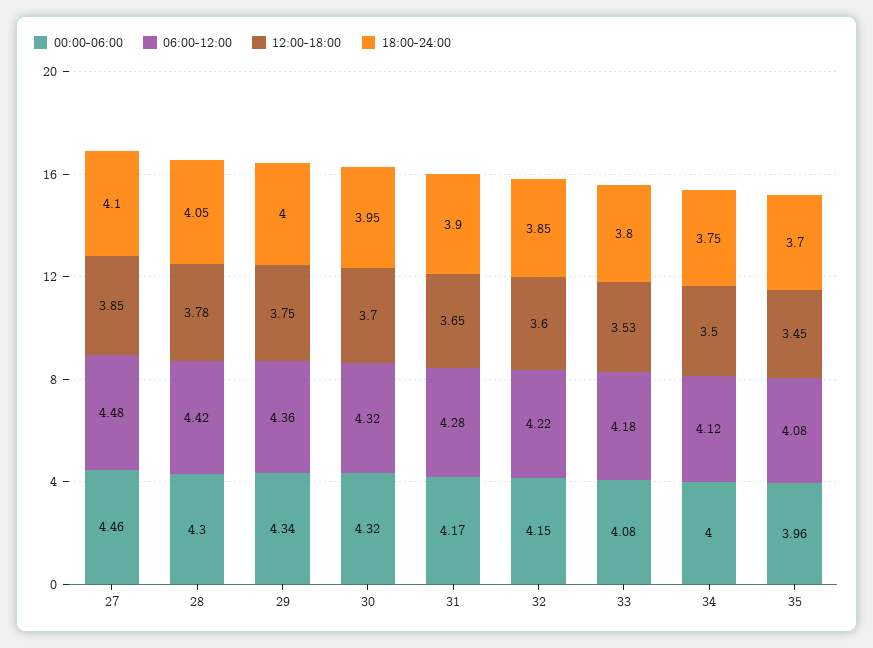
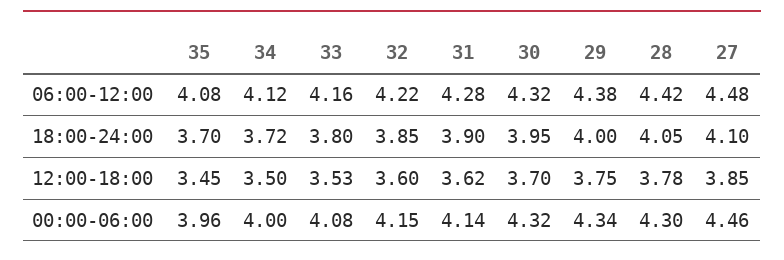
  {
    "00:00-06:00": {
      "27": 4.46,
      "28": 4.3,
      "29": 4.34,
      "30": 4.32,
-     "31": 4.17,
+     "31": 4.14,
      "32": 4.15,
      "33": 4.08,
      "34": 4,
      "35": 3.96
    },
    "06:00-12:00": {
      "27": 4.48,
      "28": 4.42,
-     "29": 4.36,
+     "29": 4.38,
      "30": 4.32,
      "31": 4.28,
      "32": 4.22,
-     "33": 4.18,
+     "33": 4.16,
      "34": 4.12,
      "35": 4.08
    },
    "12:00-18:00": {
      "27": 3.85,
      "28": 3.78,
      "29": 3.75,
      "30": 3.7,
-     "31": 3.65,
+     "31": 3.62,
      "32": 3.6,
      "33": 3.53,
      "34": 3.5,
      "35": 3.45
    },
    "18:00-24:00": {
      "27": 4.1,
      "28": 4.05,
      "29": 4,
      "30": 3.95,
      "31": 3.9,
      "32": 3.85,
      "33": 3.8,
-     "34": 3.75,
+     "34": 3.72,
      "35": 3.7
    }
  }

